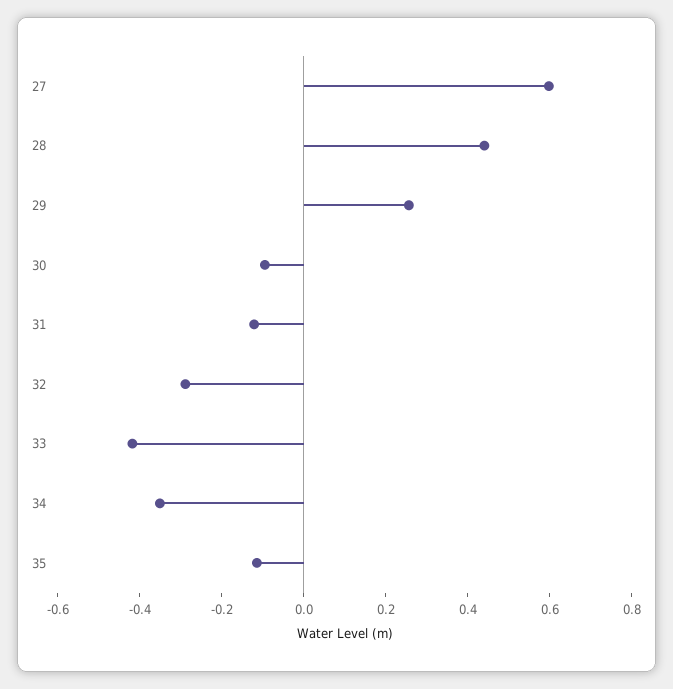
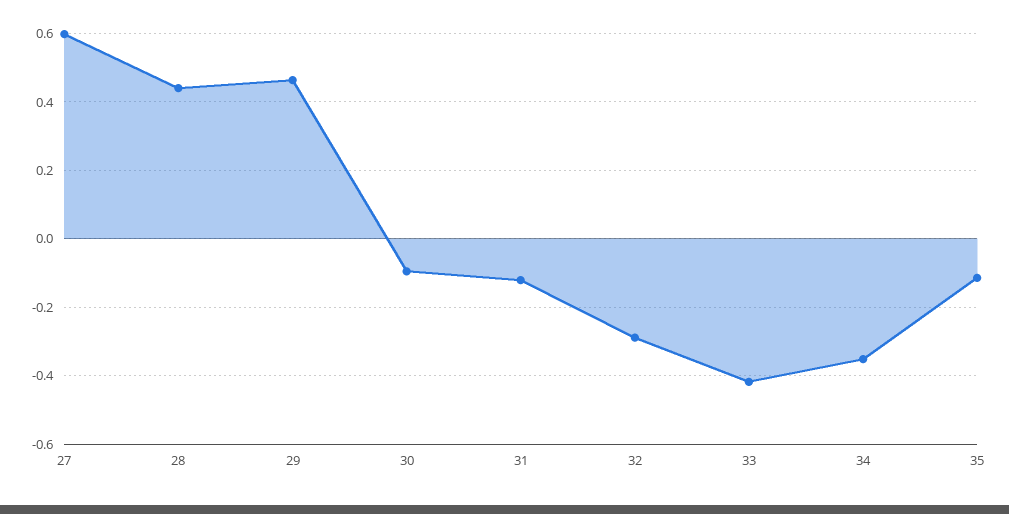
  {
    "27": 0.6,
    "28": 0.44,
-   "29": 0.25,
+   "29": 0.46,
    "30": -0.1,
    "31": -0.12,
    "32": -0.28,
    "33": -0.42,
    "34": -0.36,
    "35": -0.12
  }

